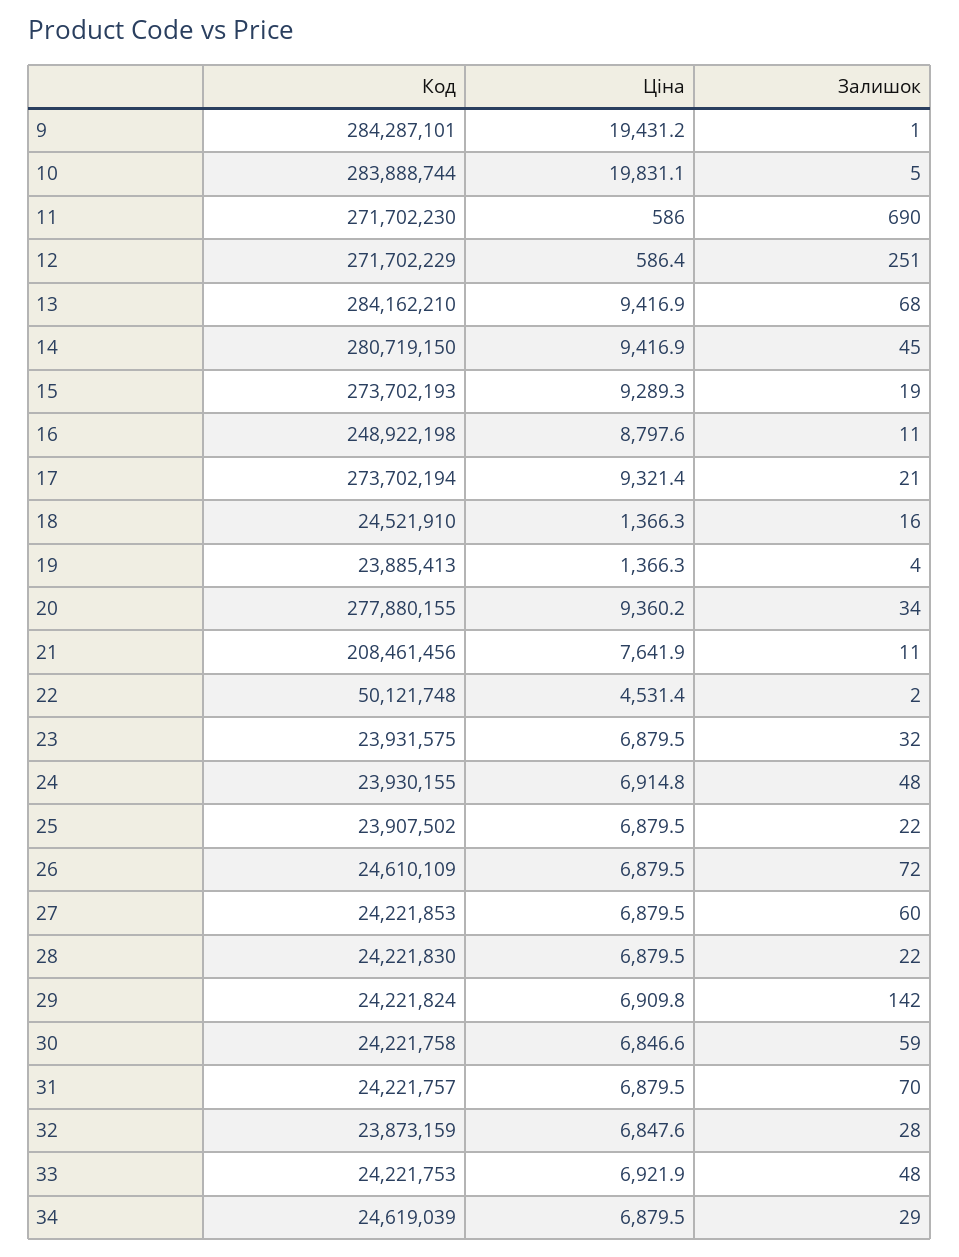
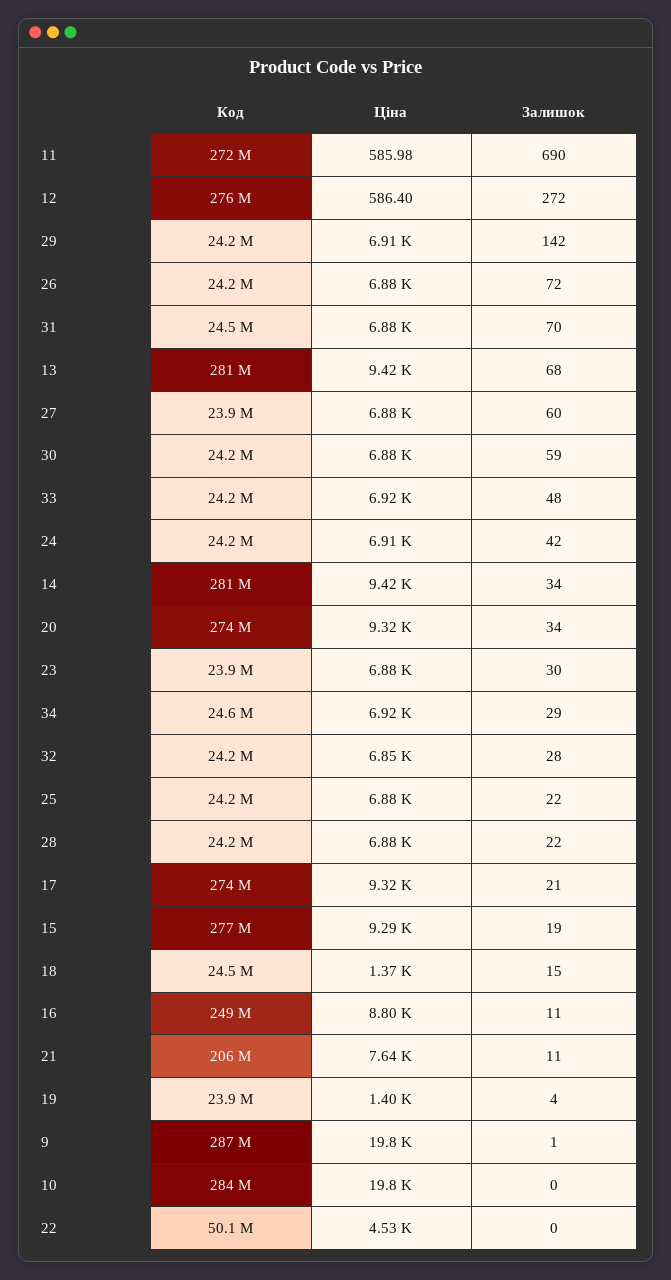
  {
    "Код": {
-     "9": 284287101,
+     "9": 287000000,
      "10": 283888744,
      "11": 271702230,
-     "12": 271702229,
+     "12": 276000000,
-     "13": 284162210,
+     "13": 281000000,
      "14": 280719150,
-     "15": 273702193,
+     "15": 277000000,
      "16": 248922198,
      "17": 273702194,
      "18": 24521910,
      "19": 23885413,
-     "20": 277880155,
+     "20": 274000000,
-     "21": 208461456,
+     "21": 206000000,
      "22": 50121748,
      "23": 23931575,
-     "24": 23930155,
+     "24": 24200000,
-     "25": 23907502,
+     "25": 24200000,
-     "26": 24610109,
+     "26": 24200000,
-     "27": 24221853,
+     "27": 23900000,
      "28": 24221830,
      "29": 24221824,
      "30": 24221758,
-     "31": 24221757,
+     "31": 24500000,
-     "32": 23873159,
+     "32": 24200000,
      "33": 24221753,
      "34": 24619039
    },
    "Ціна": {
-     "9": 19431.2,
+     "9": 19800,
      "10": 19831.1,
      "11": 585.98,
      "12": 586.4,
      "13": 9416.9,
      "14": 9416.9,
      "15": 9289.3,
      "16": 8797.6,
      "17": 9321.4,
      "18": 1366.3,
-     "19": 1366.3,
+     "19": 1400,
-     "20": 9360.2,
+     "20": 9320,
      "21": 7641.9,
      "22": 4531.4,
      "23": 6879.5,
      "24": 6914.8,
      "25": 6879.5,
      "26": 6879.5,
      "27": 6879.5,
      "28": 6879.5,
      "29": 6909.8,
-     "30": 6846.6,
+     "30": 6880,
      "31": 6879.5,
      "32": 6847.6,
      "33": 6921.9,
-     "34": 6879.5
+     "34": 6920
    },
    "Залишок": {
      "9": 1,
-     "10": 5,
+     "10": 0,
      "11": 690,
-     "12": 251,
+     "12": 272,
      "13": 68,
-     "14": 45,
+     "14": 34,
      "15": 19,
      "16": 11,
      "17": 21,
-     "18": 16,
+     "18": 15,
      "19": 4,
      "20": 34,
      "21": 11,
-     "22": 2,
+     "22": 0,
-     "23": 32,
+     "23": 30,
-     "24": 48,
+     "24": 42,
      "25": 22,
      "26": 72,
      "27": 60,
      "28": 22,
      "29": 142,
      "30": 59,
      "31": 70,
      "32": 28,
      "33": 48,
      "34": 29
    }
  }

